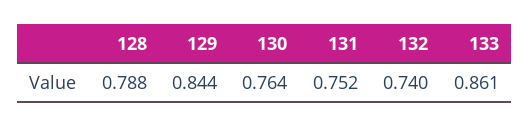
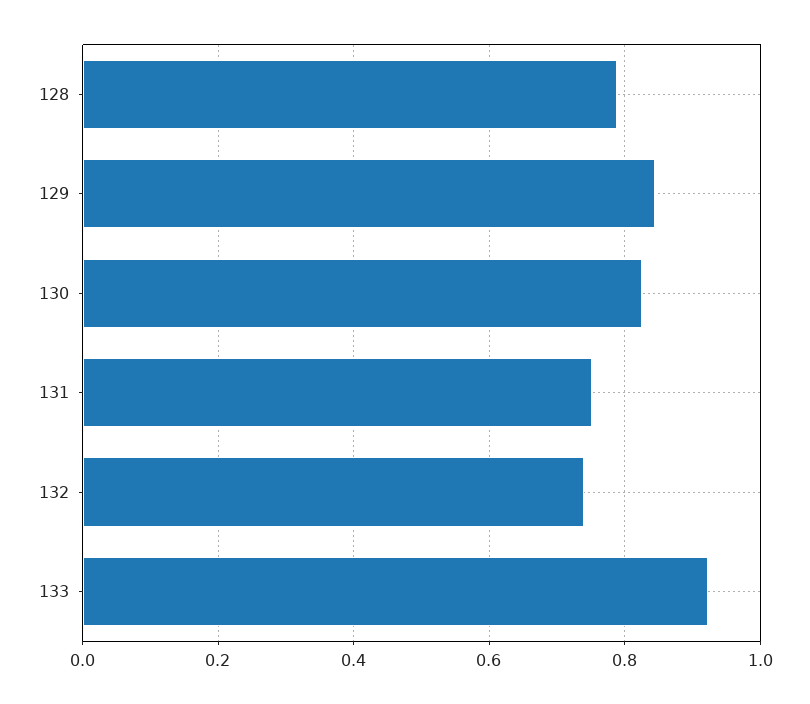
  {
    "128": 0.788,
    "129": 0.844,
-   "130": 0.764,
+   "130": 0.82,
    "131": 0.752,
    "132": 0.74,
-   "133": 0.861
+   "133": 0.92
  }

